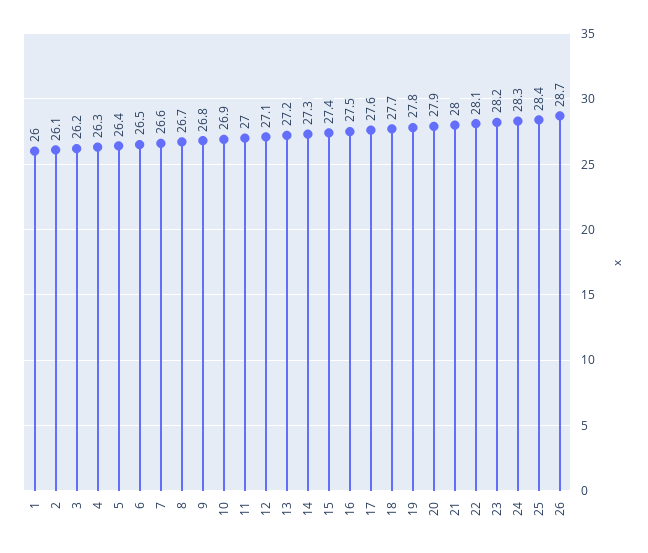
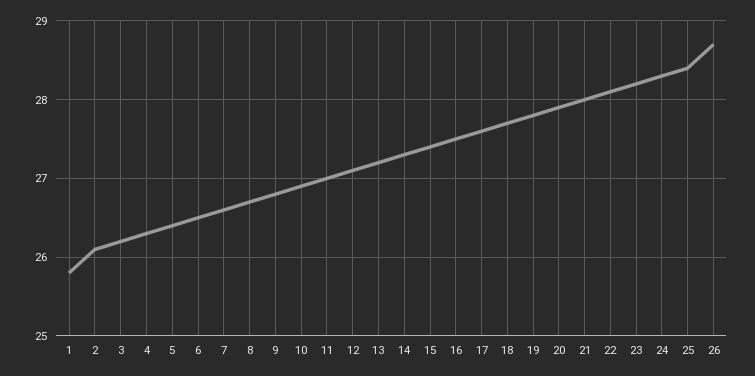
  {
-   "1": 26,
+   "1": 25.8,
    "2": 26.1,
    "3": 26.2,
    "4": 26.3,
    "5": 26.4,
    "6": 26.5,
    "7": 26.6,
    "8": 26.7,
    "9": 26.8,
    "10": 26.9,
    "11": 27,
    "12": 27.1,
    "13": 27.2,
    "14": 27.3,
    "15": 27.4,
    "16": 27.5,
    "17": 27.6,
    "18": 27.7,
    "19": 27.8,
    "20": 27.9,
    "21": 28,
    "22": 28.1,
    "23": 28.2,
    "24": 28.3,
    "25": 28.4,
    "26": 28.7
  }

